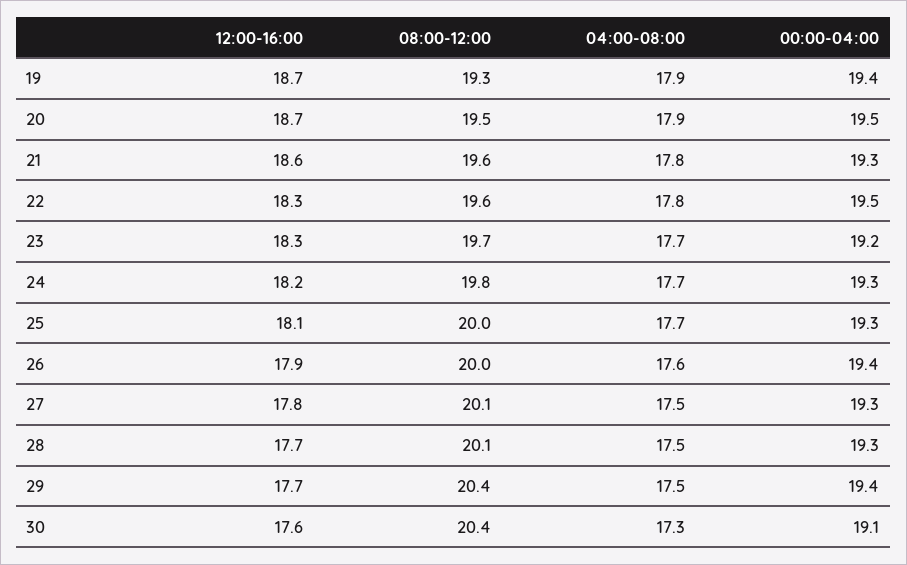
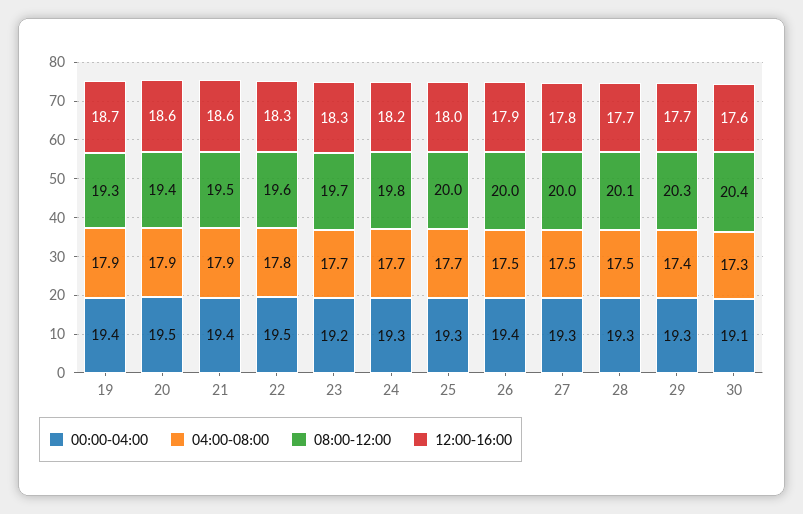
  {
    "12:00-16:00": {
      "19": 18.7,
-     "20": 18.7,
+     "20": 18.6,
      "21": 18.6,
      "22": 18.3,
      "23": 18.3,
      "24": 18.2,
-     "25": 18.1,
+     "25": 18,
      "26": 17.9,
      "27": 17.8,
      "28": 17.7,
      "29": 17.7,
      "30": 17.6
    },
    "08:00-12:00": {
      "19": 19.3,
-     "20": 19.5,
+     "20": 19.4,
-     "21": 19.6,
+     "21": 19.5,
      "22": 19.6,
      "23": 19.7,
      "24": 19.8,
      "25": 20,
      "26": 20,
-     "27": 20.1,
+     "27": 20,
      "28": 20.1,
-     "29": 20.4,
+     "29": 20.3,
      "30": 20.4
    },
    "04:00-08:00": {
      "19": 17.9,
      "20": 17.9,
-     "21": 17.8,
+     "21": 17.9,
      "22": 17.8,
      "23": 17.7,
      "24": 17.7,
      "25": 17.7,
-     "26": 17.6,
+     "26": 17.5,
      "27": 17.5,
      "28": 17.5,
-     "29": 17.5,
+     "29": 17.4,
      "30": 17.3
    },
    "00:00-04:00": {
      "19": 19.4,
      "20": 19.5,
-     "21": 19.3,
+     "21": 19.4,
      "22": 19.5,
      "23": 19.2,
      "24": 19.3,
      "25": 19.3,
      "26": 19.4,
      "27": 19.3,
      "28": 19.3,
-     "29": 19.4,
+     "29": 19.3,
      "30": 19.1
    }
  }

